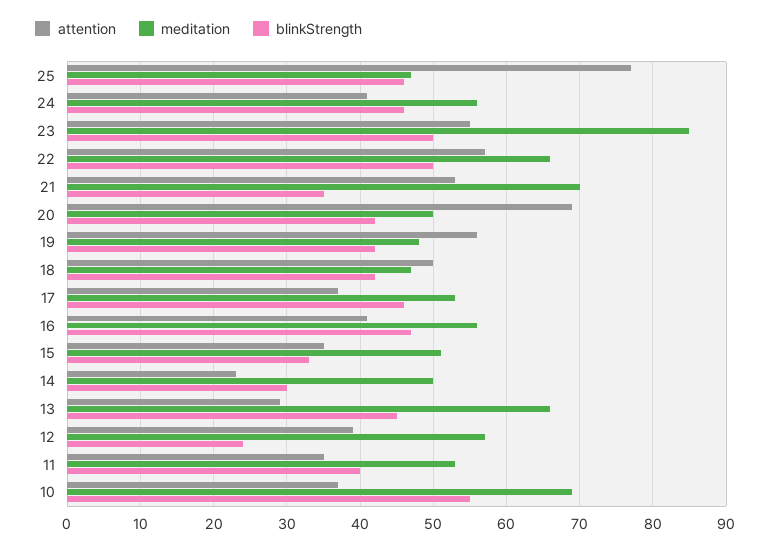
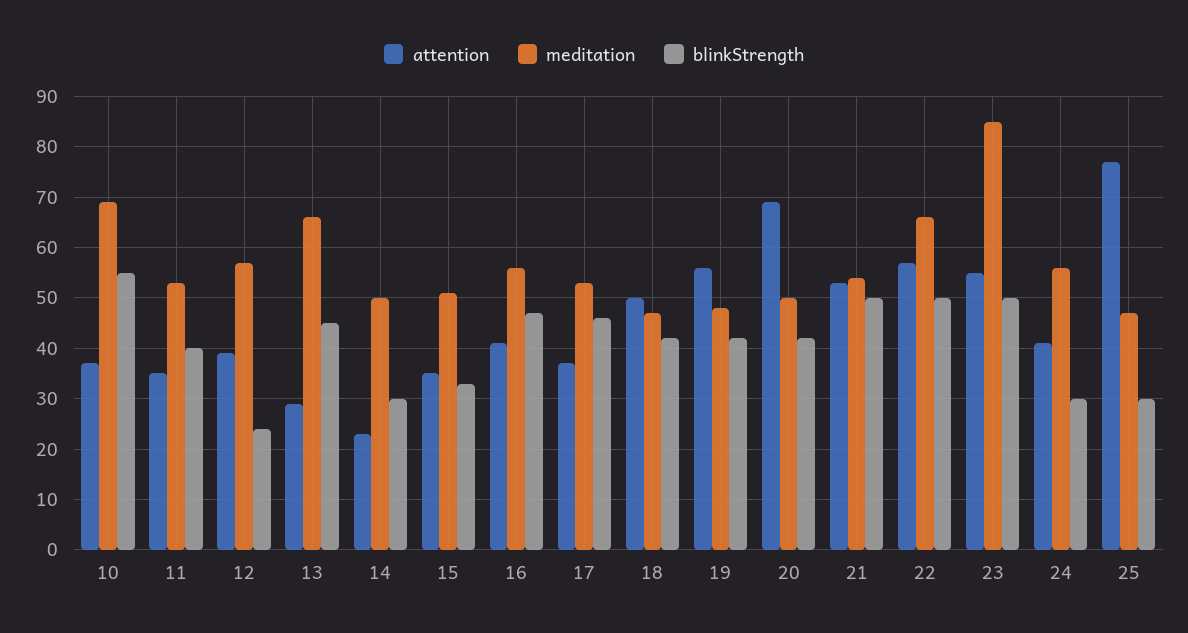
  {
    "attention": {
      "25": 77,
      "24": 41,
      "23": 55,
      "22": 57,
      "21": 53,
      "20": 69,
      "19": 56,
      "18": 50,
      "17": 37,
      "16": 41,
      "15": 35,
      "14": 23,
      "13": 29,
      "12": 39,
      "11": 35,
      "10": 37
    },
    "meditation": {
      "25": 47,
      "24": 56,
      "23": 85,
      "22": 66,
-     "21": 70,
+     "21": 55,
      "20": 50,
      "19": 48,
      "18": 47,
      "17": 53,
      "16": 56,
      "15": 51,
      "14": 50,
      "13": 66,
      "12": 57,
      "11": 53,
      "10": 69
    },
    "blinkStrength": {
-     "25": 46,
+     "25": 30,
-     "24": 46,
+     "24": 30,
      "23": 50,
      "22": 50,
-     "21": 35,
+     "21": 50,
      "20": 42,
      "19": 42,
      "18": 42,
      "17": 46,
      "16": 47,
      "15": 33,
      "14": 30,
      "13": 45,
      "12": 24,
      "11": 40,
      "10": 55
    }
  }

